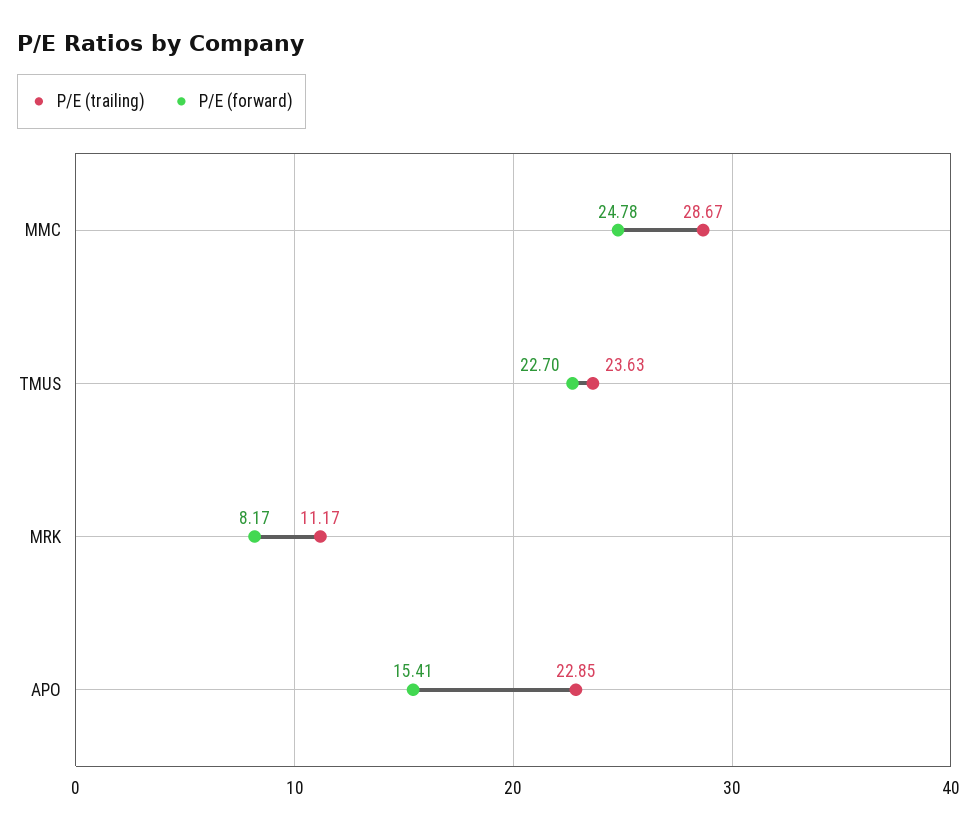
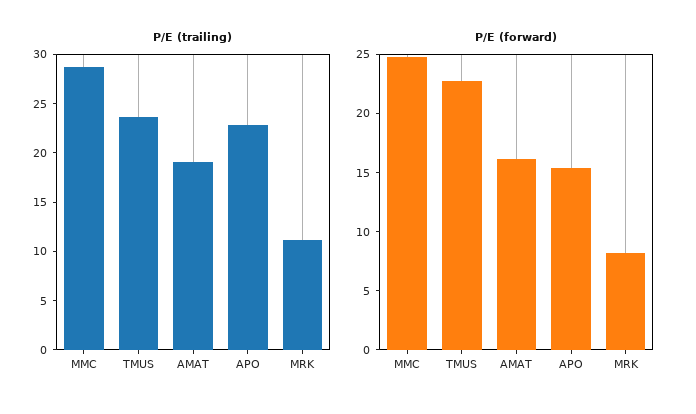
  {
    "P/E (trailing)": {
      "MMC": 28.67,
      "TMUS": 23.63,
      "MRK": 11.17,
-     "APO": 22.85
+     "APO": 22.85,
+     "AMAT": 19
    },
    "P/E (forward)": {
      "MMC": 24.78,
      "TMUS": 22.7,
      "MRK": 8.17,
-     "APO": 15.41
+     "APO": 15.41,
+     "AMAT": 16
    }
  }

